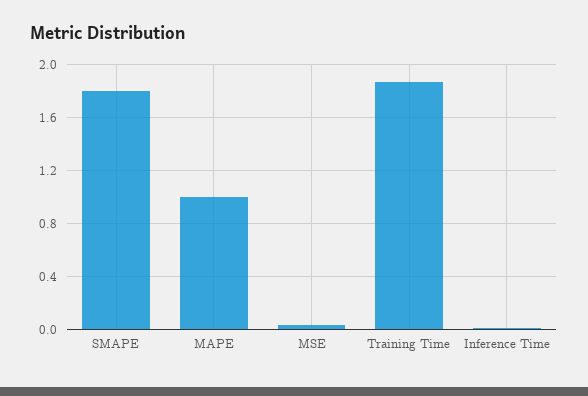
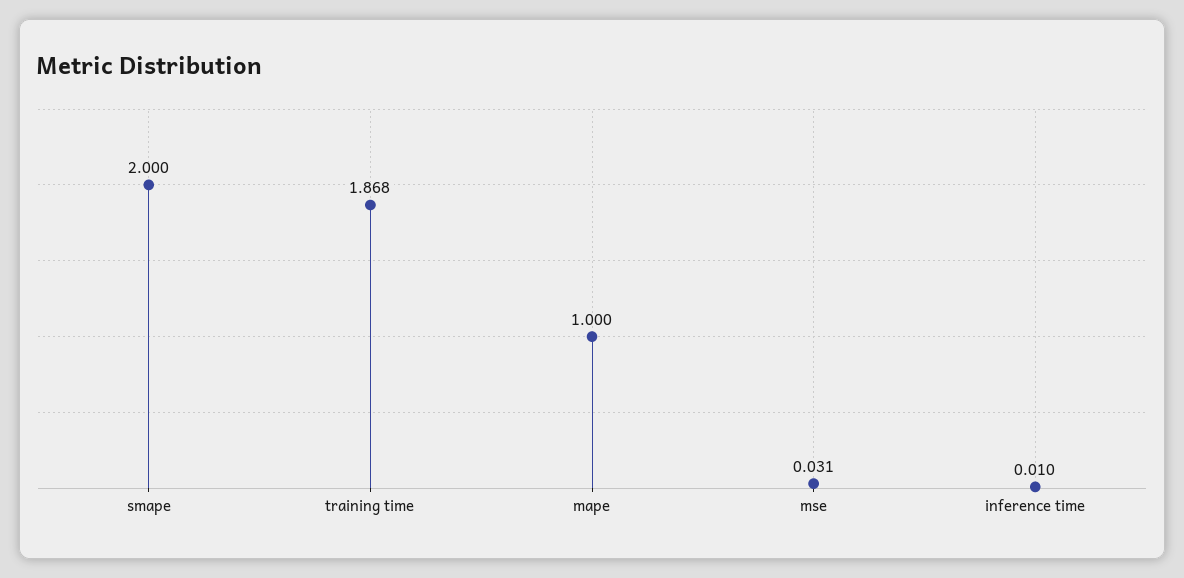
  {
-   "SMAPE": 1.8,
+   "SMAPE": 2,
    "MAPE": 1,
    "MSE": 0.031,
    "Training Time": 1.868,
    "Inference Time": 0.01
  }

